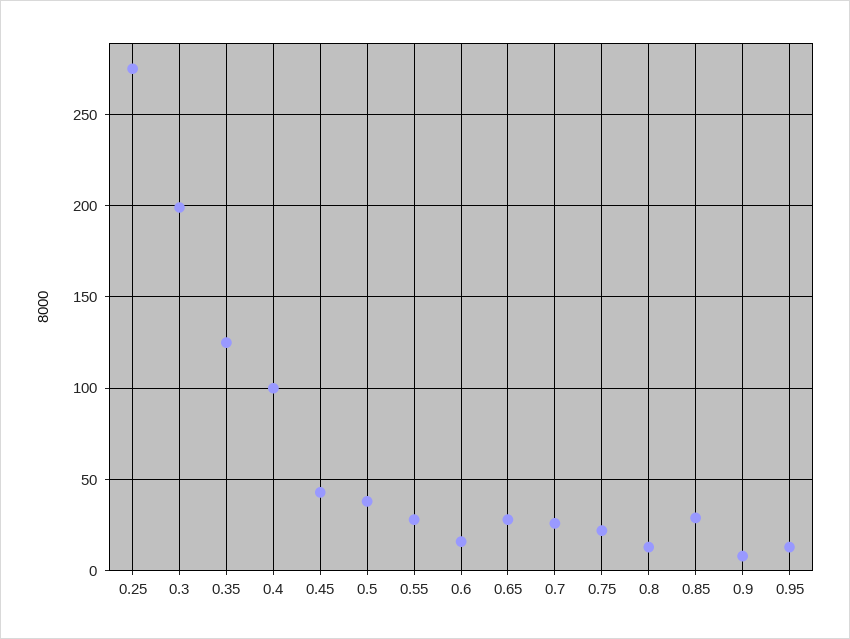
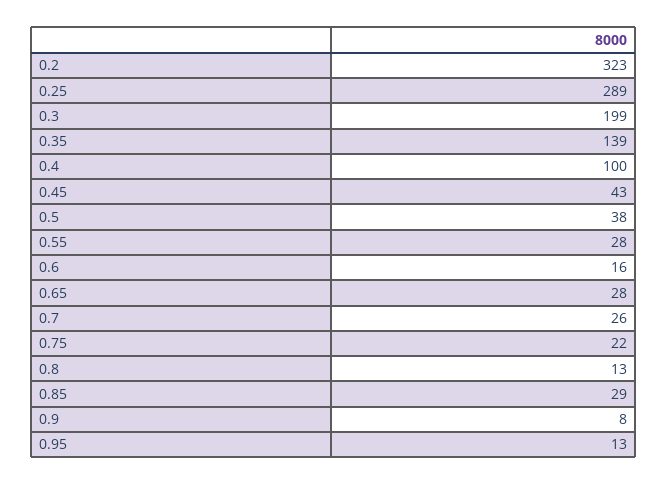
  {
-   "0.25": 275,
+   "0.25": 289,
    "0.3": 199,
-   "0.35": 125,
+   "0.35": 139,
    "0.4": 100,
    "0.45": 43,
    "0.5": 38,
    "0.55": 28,
    "0.6": 16,
    "0.65": 28,
    "0.7": 26,
    "0.75": 22,
    "0.8": 13,
    "0.85": 29,
    "0.9": 8,
-   "0.95": 13
+   "0.95": 13,
+   "0.2": 323
  }

